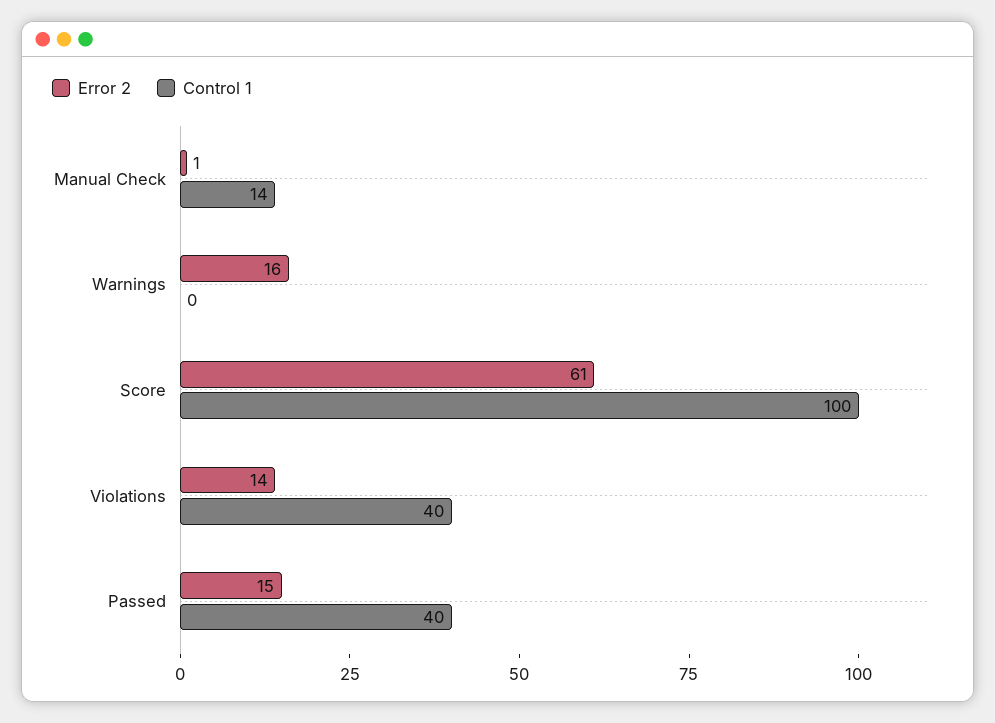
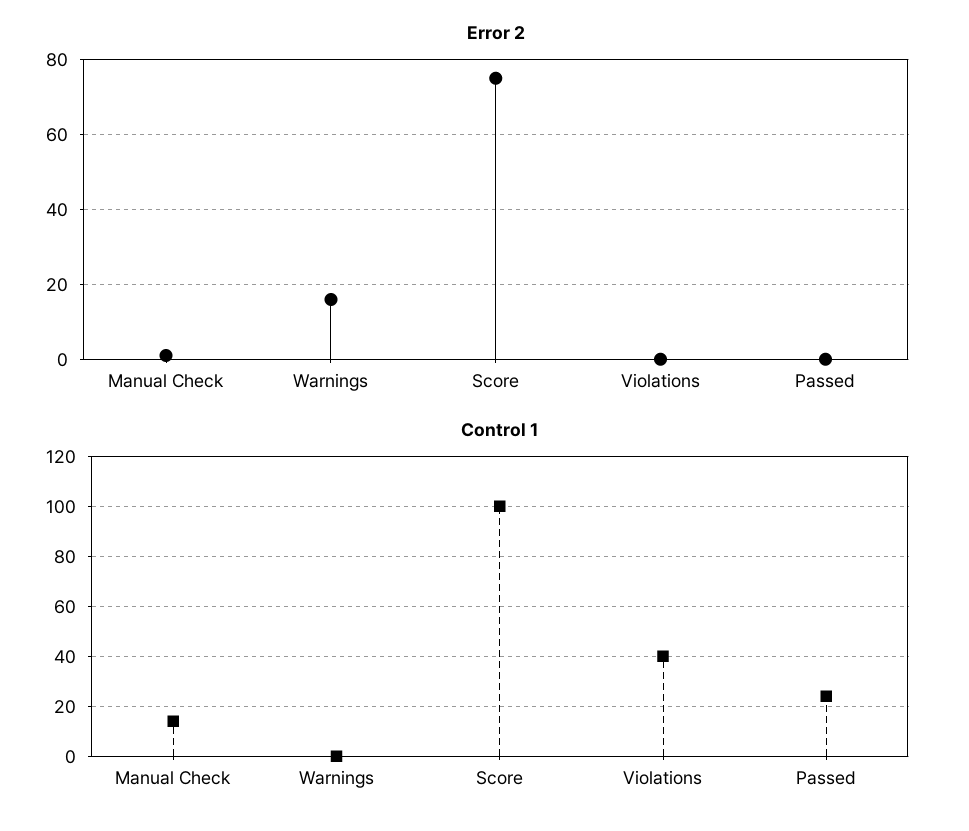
  {
    "Error 2": {
      "Manual Check": 1,
      "Warnings": 16,
-     "Score": 61,
+     "Score": 75,
-     "Violations": 14,
+     "Violations": 0,
-     "Passed": 15
+     "Passed": 0
    },
    "Control 1": {
      "Manual Check": 14,
      "Warnings": 0,
      "Score": 100,
      "Violations": 40,
-     "Passed": 40
+     "Passed": 25
    }
  }

